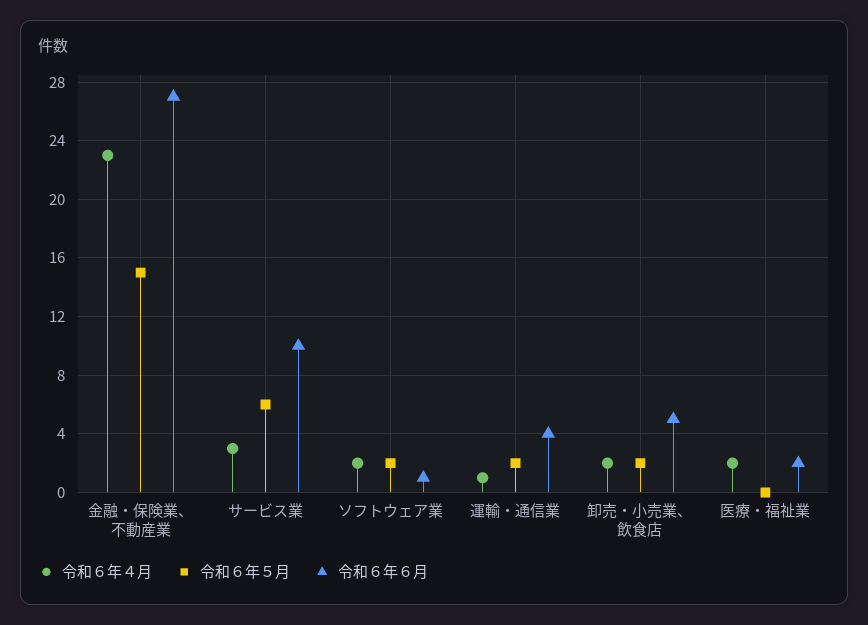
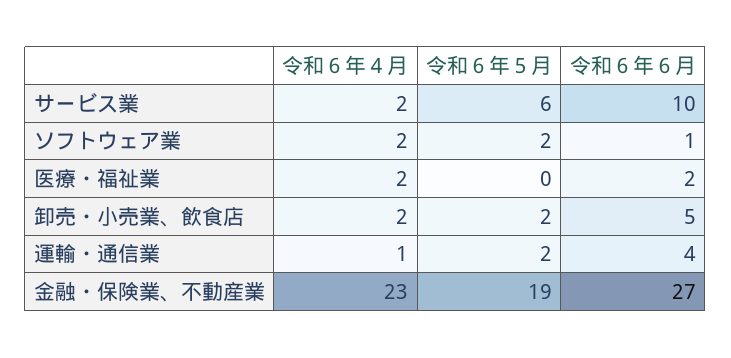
  {
    "令和６年４月": {
      "金融・保険業、不動産業": 23,
-     "サービス業": 3,
+     "サービス業": 2,
      "ソフトウェア業": 2,
      "運輸・通信業": 1,
      "卸売・小売業、飲食店": 2,
      "医療・福祉業": 2
    },
    "令和６年５月": {
-     "金融・保険業、不動産業": 15,
+     "金融・保険業、不動産業": 19,
      "サービス業": 6,
      "ソフトウェア業": 2,
      "運輸・通信業": 2,
      "卸売・小売業、飲食店": 2,
      "医療・福祉業": 0
    },
    "令和６年６月": {
      "金融・保険業、不動産業": 27,
      "サービス業": 10,
      "ソフトウェア業": 1,
      "運輸・通信業": 4,
      "卸売・小売業、飲食店": 5,
      "医療・福祉業": 2
    }
  }

